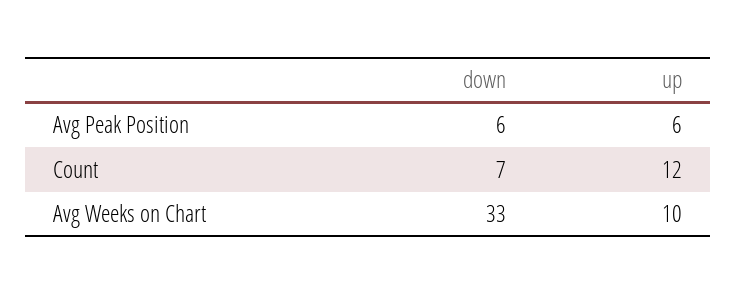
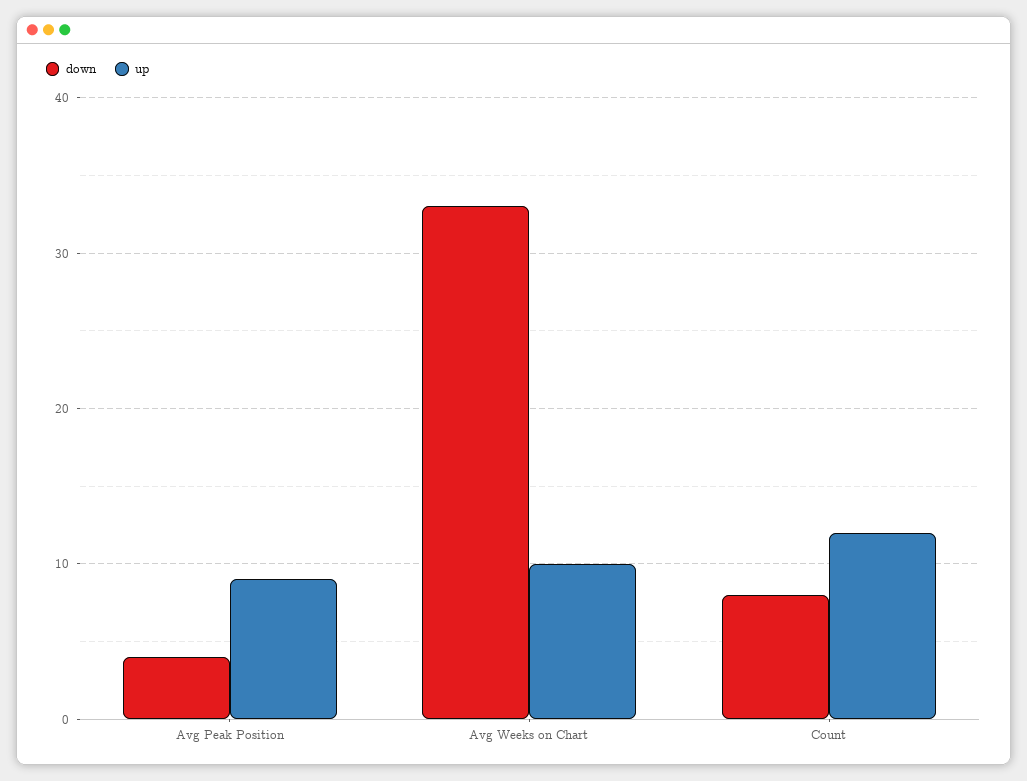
  {
    "down": {
-     "Avg Peak Position": 6,
+     "Avg Peak Position": 4,
-     "Count": 7,
+     "Count": 8,
      "Avg Weeks on Chart": 33
    },
    "up": {
-     "Avg Peak Position": 6,
+     "Avg Peak Position": 9,
      "Count": 12,
      "Avg Weeks on Chart": 10
    }
  }

